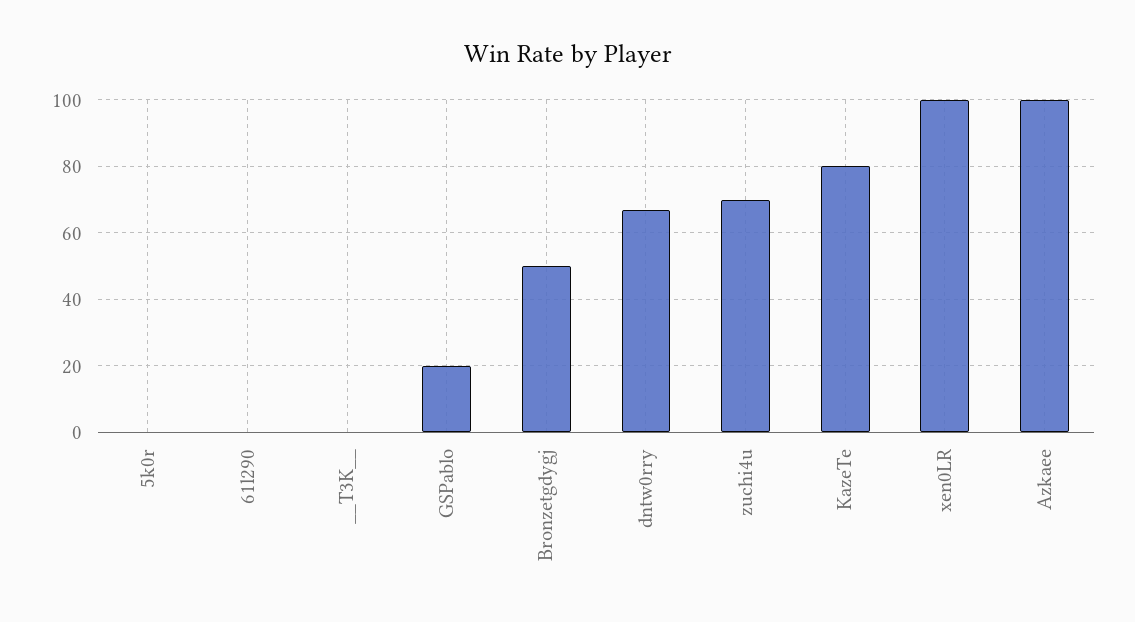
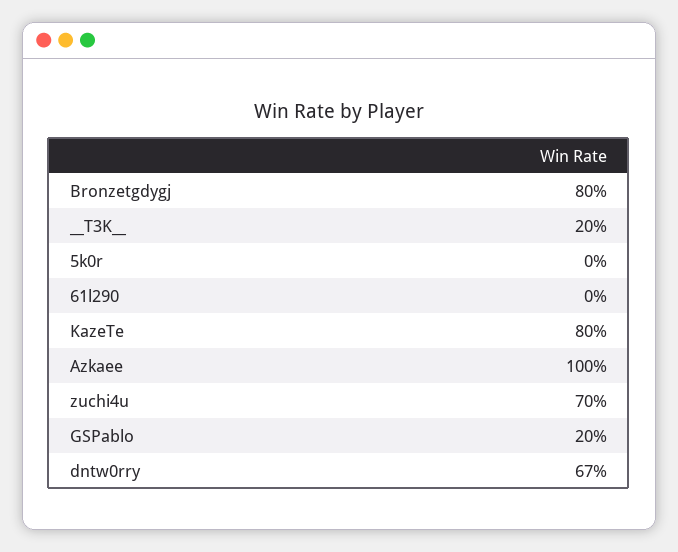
  {
    "5k0r": 0,
    "61l290": 0,
-   "__T3K__": 0,
+   "__T3K__": 20,
    "GSPablo": 20,
-   "Bronzetgdygj": 50,
+   "Bronzetgdygj": 80,
    "dntw0rry": 67,
    "zuchi4u": 70,
    "KazeTe": 80,
-   "xen0LR": 100,
    "Azkaee": 100
  }

